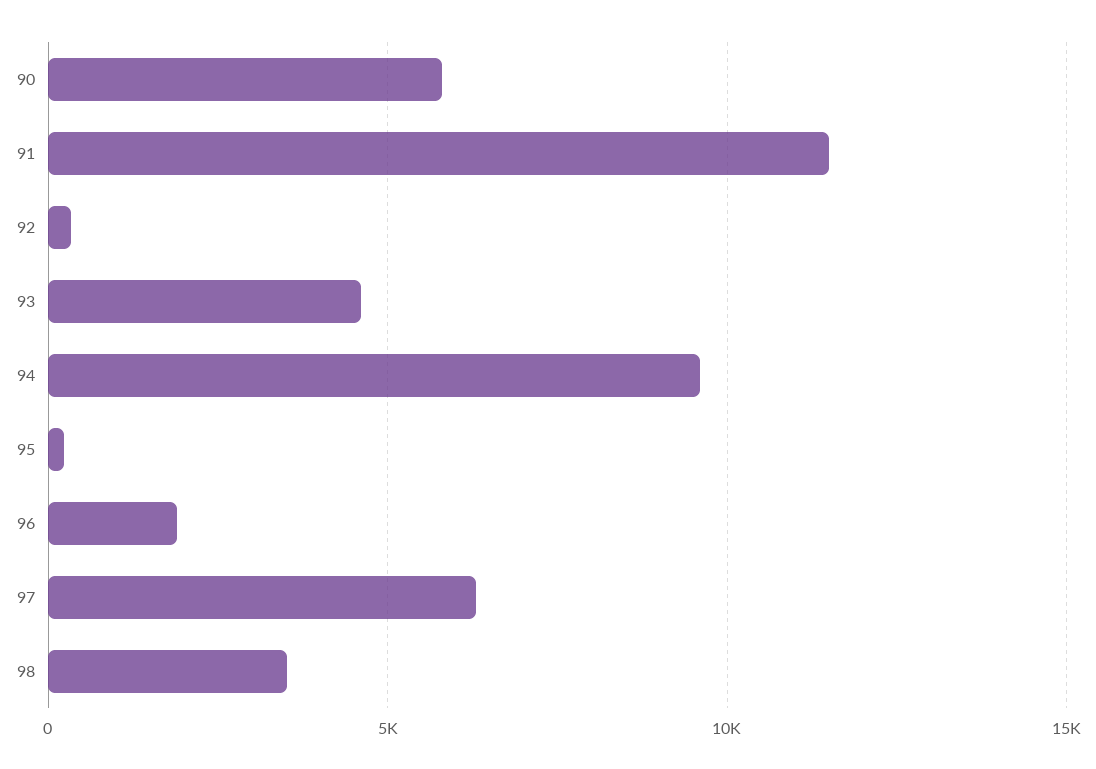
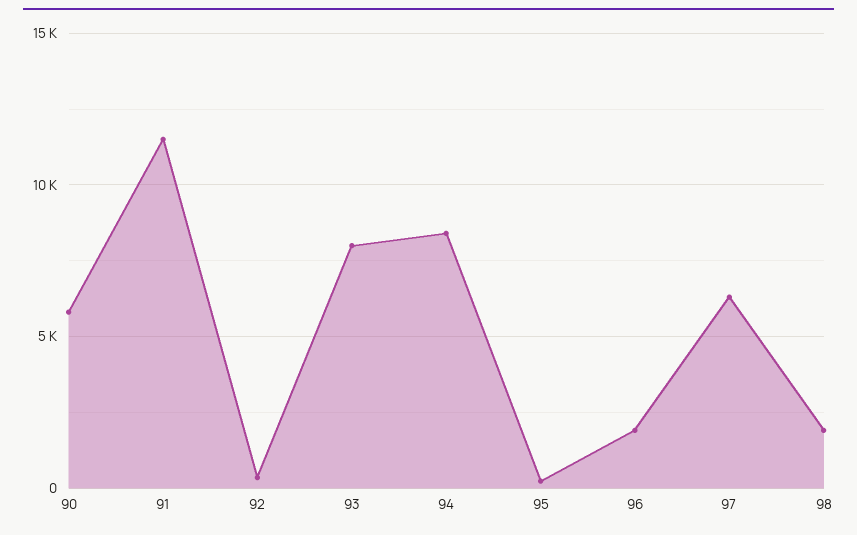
  {
    "90": 6000,
    "91": 11500,
    "92": 500,
-   "93": 4500,
+   "93": 8000,
-   "94": 9500,
+   "94": 8500,
    "95": 0,
    "96": 2000,
    "97": 6500,
-   "98": 3500
+   "98": 2000
  }

